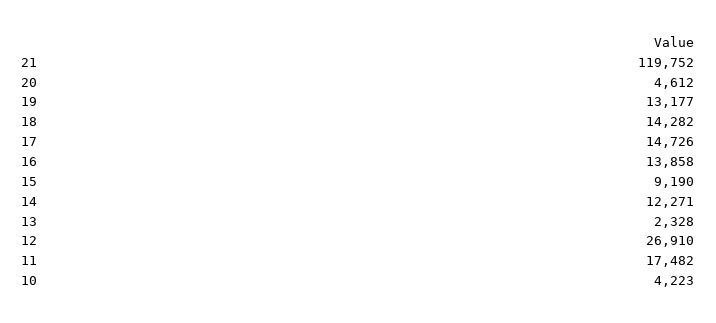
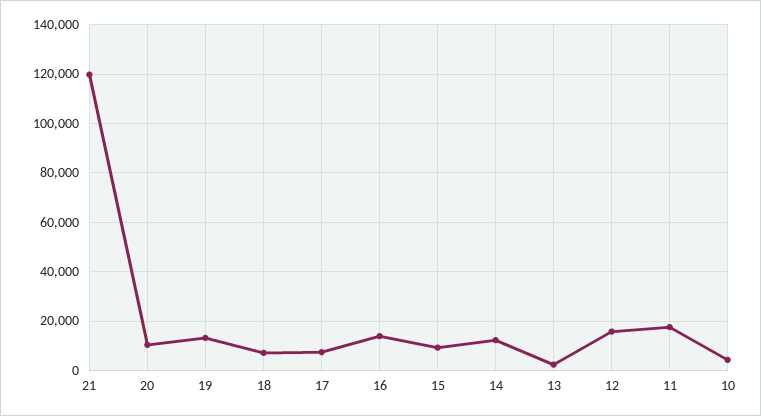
  {
    "21": 119752,
-   "20": 4612,
+   "20": 10000,
    "19": 13177,
-   "18": 14282,
+   "18": 7500,
-   "17": 14726,
+   "17": 7500,
    "16": 13858,
    "15": 9190,
    "14": 12271,
    "13": 2328,
-   "12": 26910,
+   "12": 15000,
    "11": 17482,
    "10": 4223
  }

